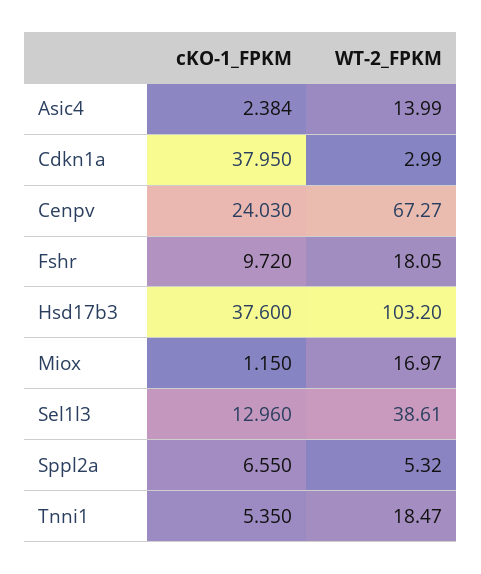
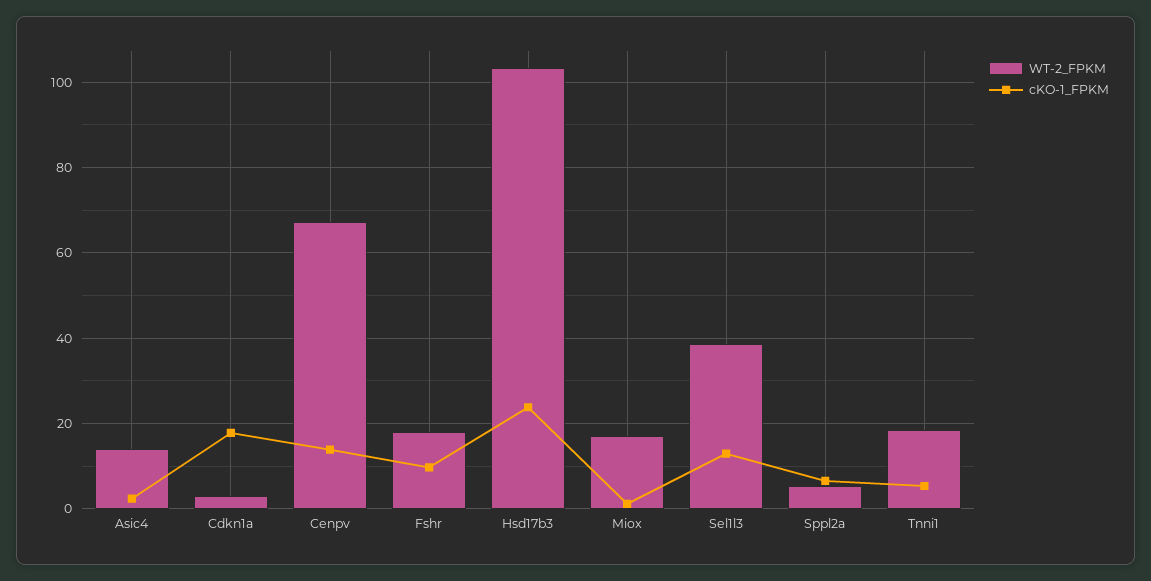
  {
    "cKO-1_FPKM": {
      "Asic4": 2.384,
-     "Cdkn1a": 37.95,
+     "Cdkn1a": 18,
-     "Cenpv": 24.03,
+     "Cenpv": 14,
      "Fshr": 9.72,
-     "Hsd17b3": 37.6,
+     "Hsd17b3": 24,
      "Miox": 1.15,
      "Sel1l3": 12.96,
      "Sppl2a": 6.55,
      "Tnni1": 5.35
    },
    "WT-2_FPKM": {
      "Asic4": 13.99,
      "Cdkn1a": 2.99,
      "Cenpv": 67.27,
      "Fshr": 18.05,
      "Hsd17b3": 103.2,
      "Miox": 16.97,
      "Sel1l3": 38.61,
      "Sppl2a": 5.32,
      "Tnni1": 18.47
    }
  }

